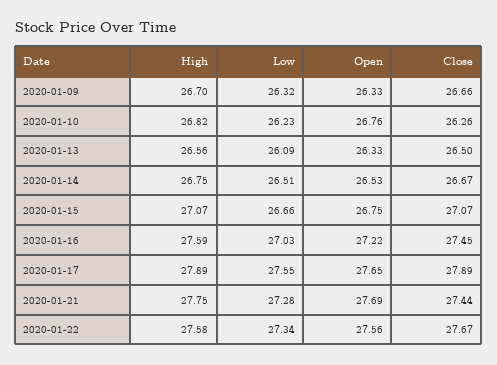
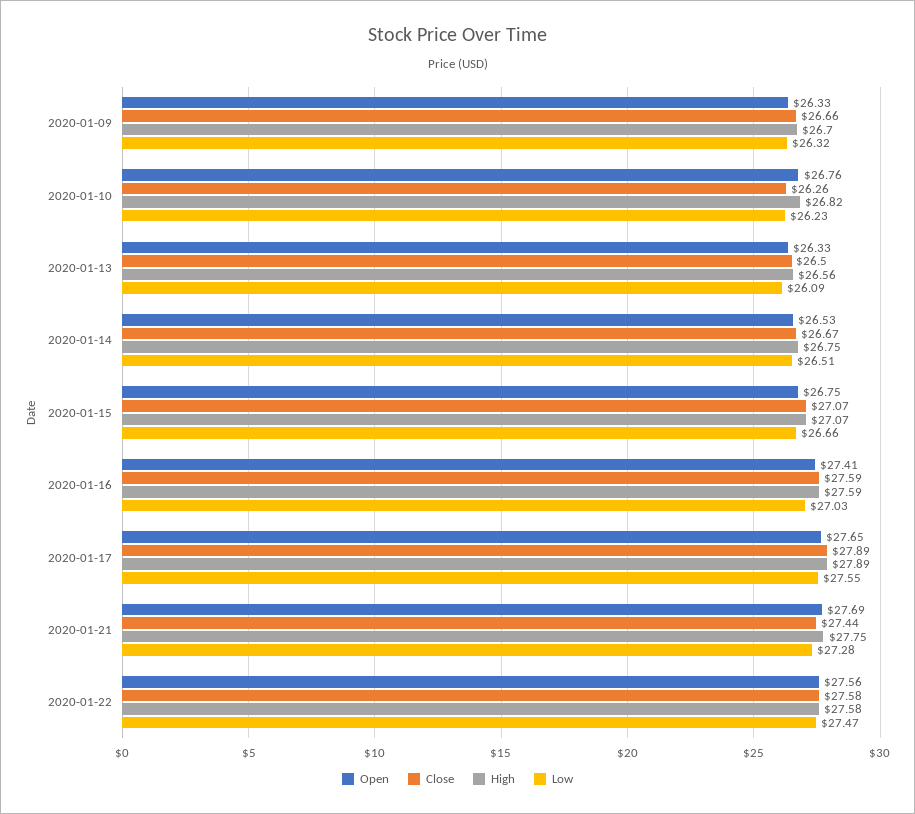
  {
    "High": {
      "2020-01-09": 26.7,
      "2020-01-10": 26.82,
      "2020-01-13": 26.56,
      "2020-01-14": 26.75,
      "2020-01-15": 27.07,
      "2020-01-16": 27.59,
      "2020-01-17": 27.89,
      "2020-01-21": 27.75,
      "2020-01-22": 27.58
    },
    "Low": {
      "2020-01-09": 26.32,
      "2020-01-10": 26.23,
      "2020-01-13": 26.09,
      "2020-01-14": 26.51,
      "2020-01-15": 26.66,
      "2020-01-16": 27.03,
      "2020-01-17": 27.55,
      "2020-01-21": 27.28,
-     "2020-01-22": 27.34
+     "2020-01-22": 27.47
    },
    "Open": {
      "2020-01-09": 26.33,
      "2020-01-10": 26.76,
      "2020-01-13": 26.33,
      "2020-01-14": 26.53,
      "2020-01-15": 26.75,
-     "2020-01-16": 27.22,
+     "2020-01-16": 27.41,
      "2020-01-17": 27.65,
      "2020-01-21": 27.69,
      "2020-01-22": 27.56
    },
    "Close": {
      "2020-01-09": 26.66,
      "2020-01-10": 26.26,
      "2020-01-13": 26.5,
      "2020-01-14": 26.67,
      "2020-01-15": 27.07,
-     "2020-01-16": 27.45,
+     "2020-01-16": 27.59,
      "2020-01-17": 27.89,
      "2020-01-21": 27.44,
-     "2020-01-22": 27.67
+     "2020-01-22": 27.58
    }
  }

